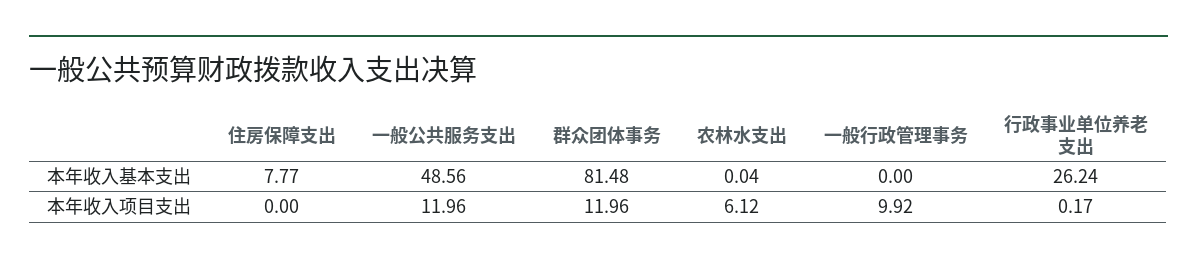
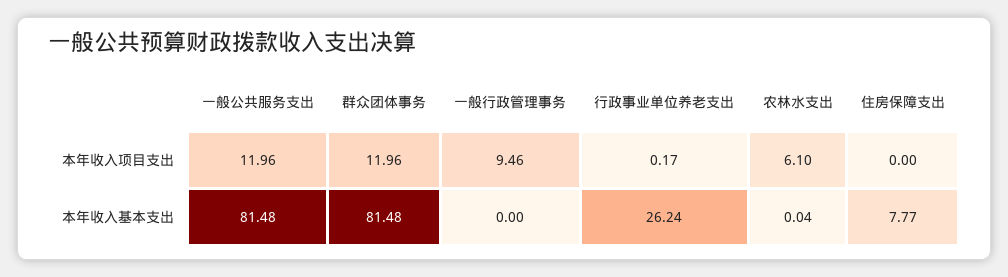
  {
    "住房保障支出": {
      "本年收入基本支出": 7.77,
      "本年收入项目支出": 0
    },
    "一般公共服务支出": {
-     "本年收入基本支出": 48.56,
+     "本年收入基本支出": 81.48,
      "本年收入项目支出": 11.96
    },
    "群众团体事务": {
      "本年收入基本支出": 81.48,
      "本年收入项目支出": 11.96
    },
    "农林水支出": {
      "本年收入基本支出": 0.04,
-     "本年收入项目支出": 6.12
+     "本年收入项目支出": 6.1
    },
    "一般行政管理事务": {
      "本年收入基本支出": 0,
-     "本年收入项目支出": 9.92
+     "本年收入项目支出": 9.46
    },
    "行政事业单位养老支出": {
      "本年收入基本支出": 26.24,
      "本年收入项目支出": 0.17
    }
  }

